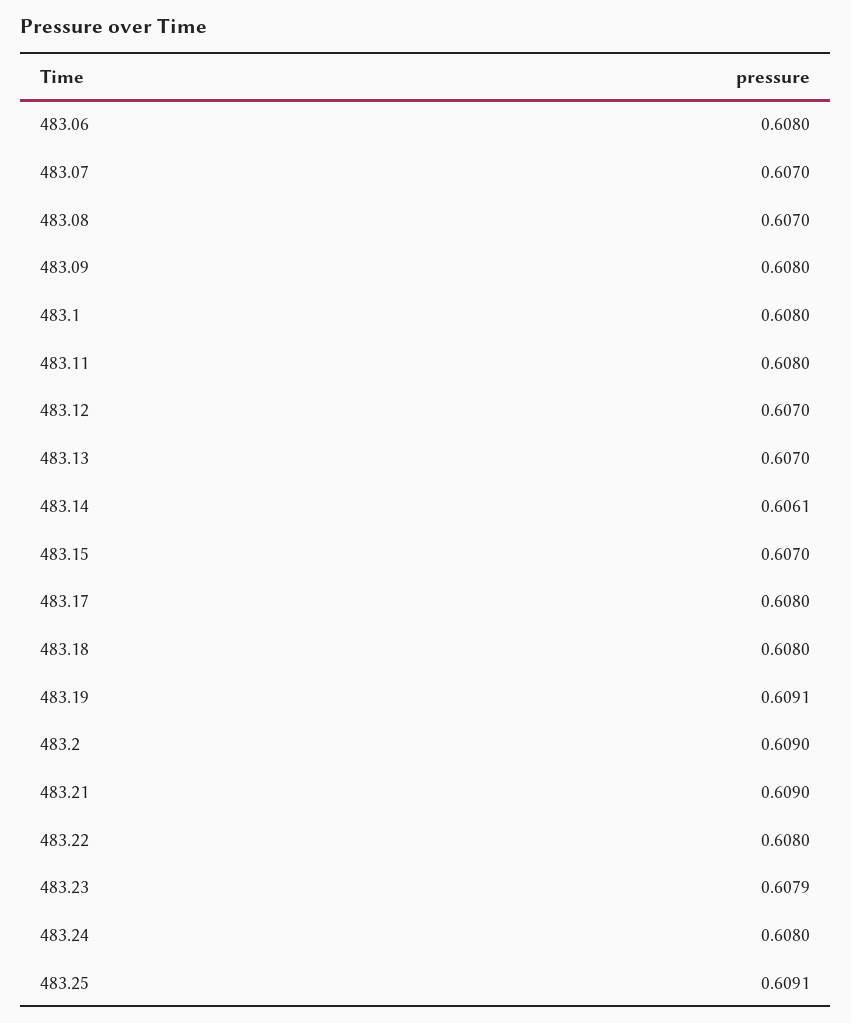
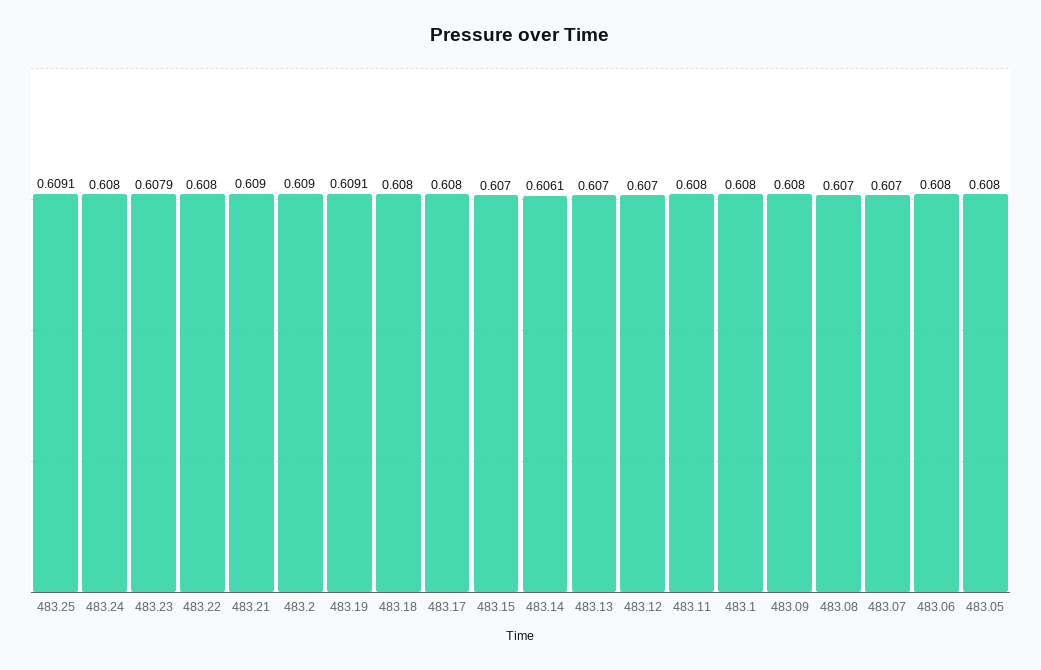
  {
    "483.06": 0.608,
    "483.07": 0.607,
    "483.08": 0.607,
    "483.09": 0.608,
    "483.1": 0.608,
    "483.11": 0.608,
    "483.12": 0.607,
    "483.13": 0.607,
    "483.14": 0.6061,
    "483.15": 0.607,
    "483.17": 0.608,
    "483.18": 0.608,
    "483.19": 0.6091,
    "483.2": 0.609,
    "483.21": 0.609,
    "483.22": 0.608,
    "483.23": 0.6079,
    "483.24": 0.608,
-   "483.25": 0.6091
+   "483.25": 0.6091,
+   "483.05": 0.608
  }

